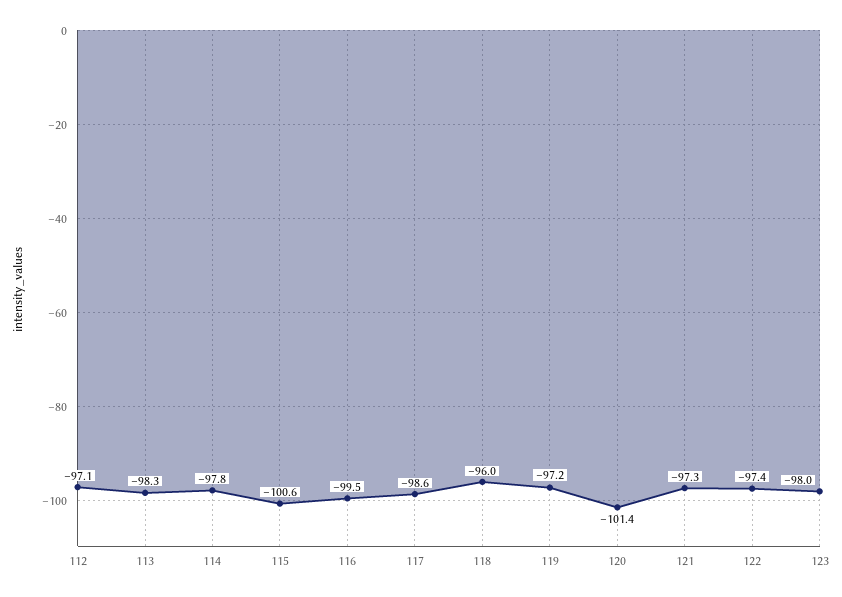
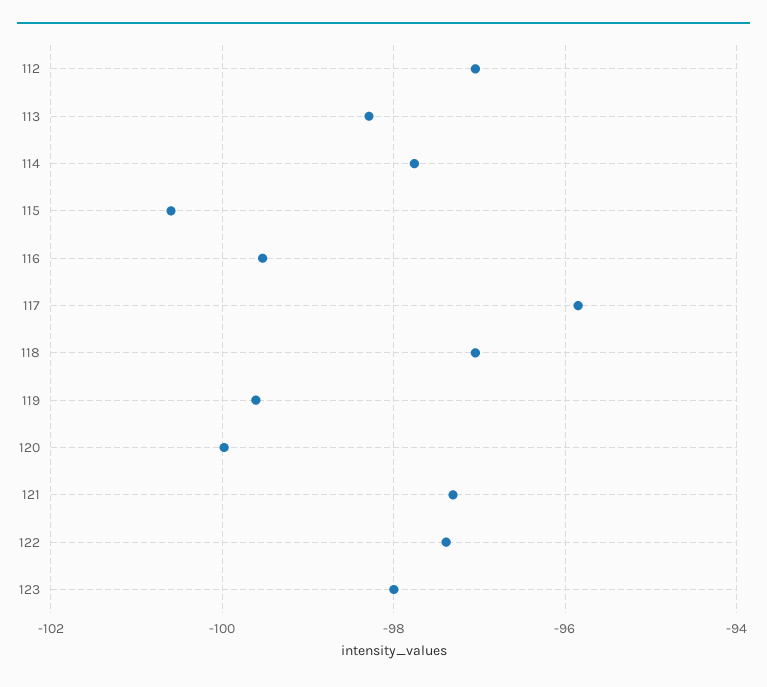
  {
    "112": -97.1,
    "113": -98.3,
    "114": -97.8,
    "115": -100.6,
    "116": -99.5,
-   "117": -98.6,
+   "117": -95.8,
-   "118": -96,
+   "118": -97,
-   "119": -97.2,
+   "119": -99.6,
-   "120": -101.4,
+   "120": -100,
    "121": -97.3,
    "122": -97.4,
    "123": -98
  }

